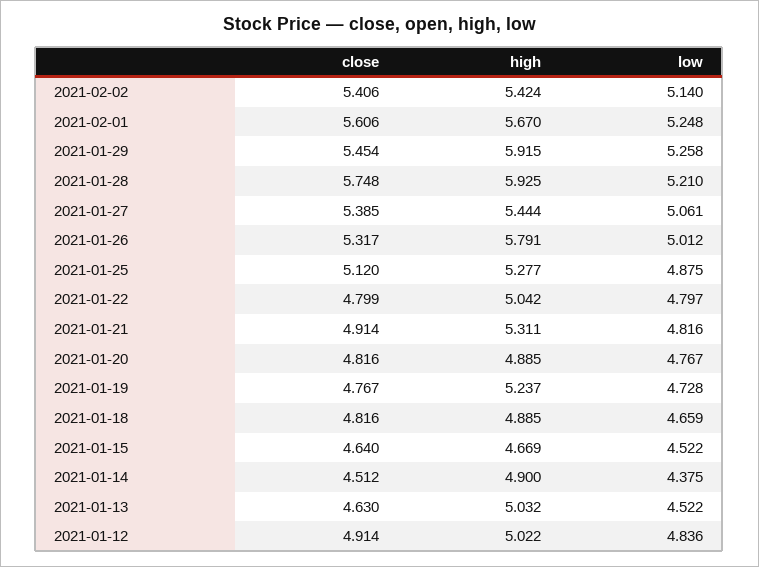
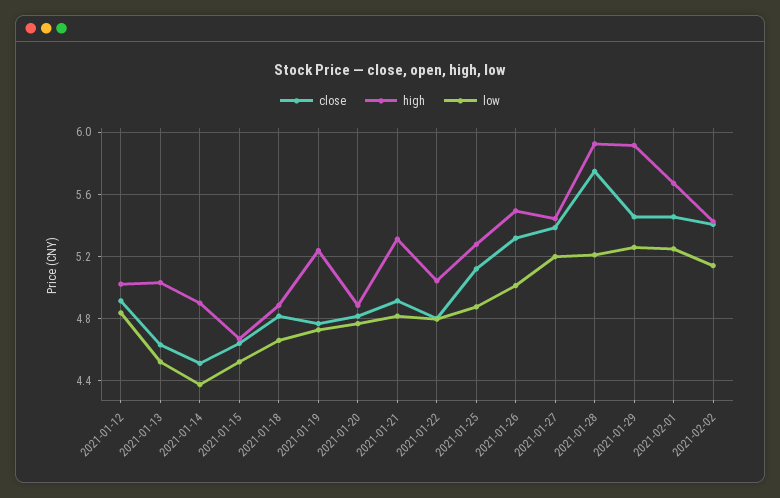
  {
    "close": {
      "2021-02-02": 5.406,
-     "2021-02-01": 5.606,
+     "2021-02-01": 5.45,
      "2021-01-29": 5.454,
      "2021-01-28": 5.748,
      "2021-01-27": 5.385,
      "2021-01-26": 5.317,
      "2021-01-25": 5.12,
      "2021-01-22": 4.799,
      "2021-01-21": 4.914,
      "2021-01-20": 4.816,
      "2021-01-19": 4.767,
      "2021-01-18": 4.816,
      "2021-01-15": 4.64,
      "2021-01-14": 4.512,
      "2021-01-13": 4.63,
      "2021-01-12": 4.914
    },
    "high": {
      "2021-02-02": 5.424,
      "2021-02-01": 5.67,
      "2021-01-29": 5.915,
      "2021-01-28": 5.925,
      "2021-01-27": 5.444,
-     "2021-01-26": 5.791,
+     "2021-01-26": 5.5,
      "2021-01-25": 5.277,
      "2021-01-22": 5.042,
      "2021-01-21": 5.311,
      "2021-01-20": 4.885,
      "2021-01-19": 5.237,
      "2021-01-18": 4.885,
      "2021-01-15": 4.669,
      "2021-01-14": 4.9,
      "2021-01-13": 5.032,
      "2021-01-12": 5.022
    },
    "low": {
      "2021-02-02": 5.14,
      "2021-02-01": 5.248,
      "2021-01-29": 5.258,
      "2021-01-28": 5.21,
-     "2021-01-27": 5.061,
+     "2021-01-27": 5.2,
      "2021-01-26": 5.012,
      "2021-01-25": 4.875,
      "2021-01-22": 4.797,
      "2021-01-21": 4.816,
      "2021-01-20": 4.767,
      "2021-01-19": 4.728,
      "2021-01-18": 4.659,
      "2021-01-15": 4.522,
      "2021-01-14": 4.375,
      "2021-01-13": 4.522,
      "2021-01-12": 4.836
    }
  }

